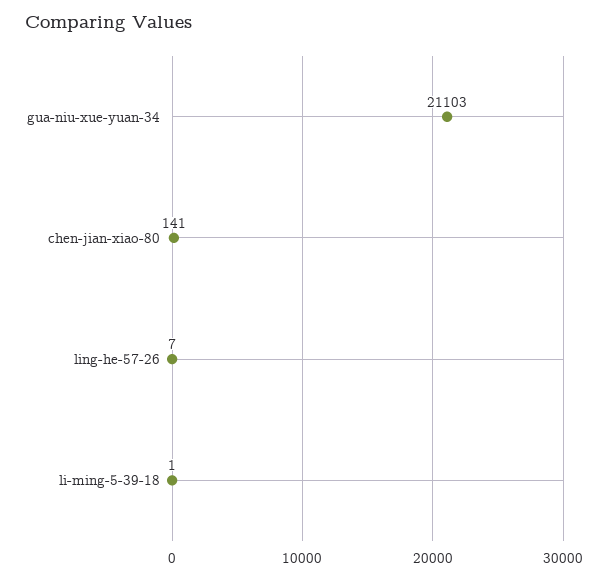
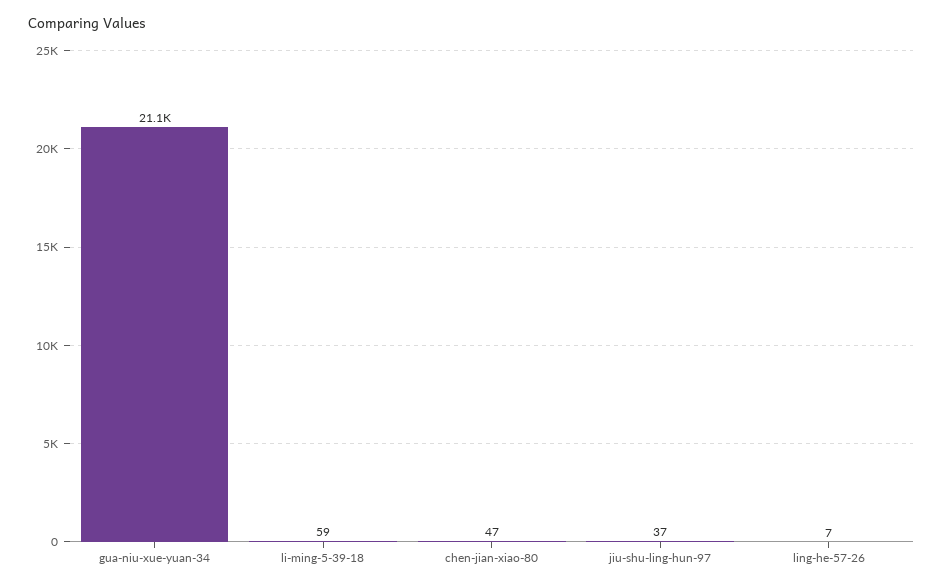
  {
    "gua-niu-xue-yuan-34": 21103,
-   "chen-jian-xiao-80": 141,
+   "chen-jian-xiao-80": 47,
    "ling-he-57-26": 7,
-   "li-ming-5-39-18": 1
+   "li-ming-5-39-18": 59,
+   "jiu-shu-ling-hun-97": 37
  }

